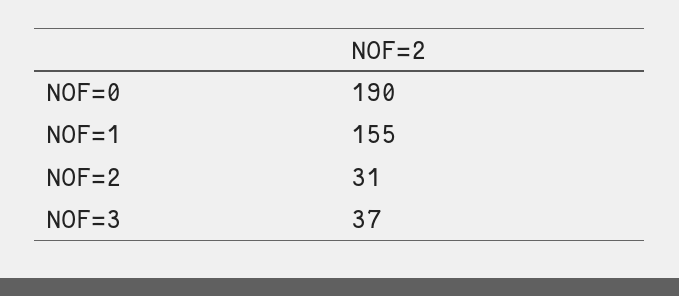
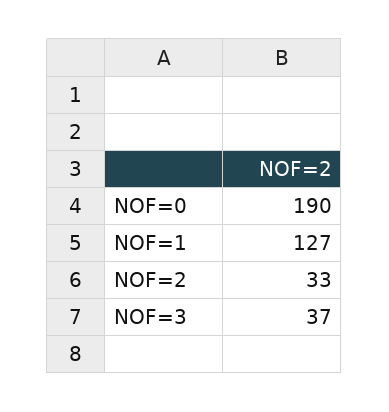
  {
    "NOF=0": 190,
-   "NOF=1": 155,
+   "NOF=1": 127,
-   "NOF=2": 31,
+   "NOF=2": 33,
    "NOF=3": 37
  }

